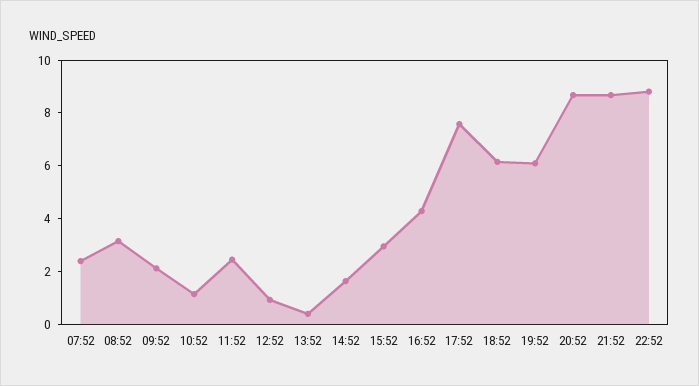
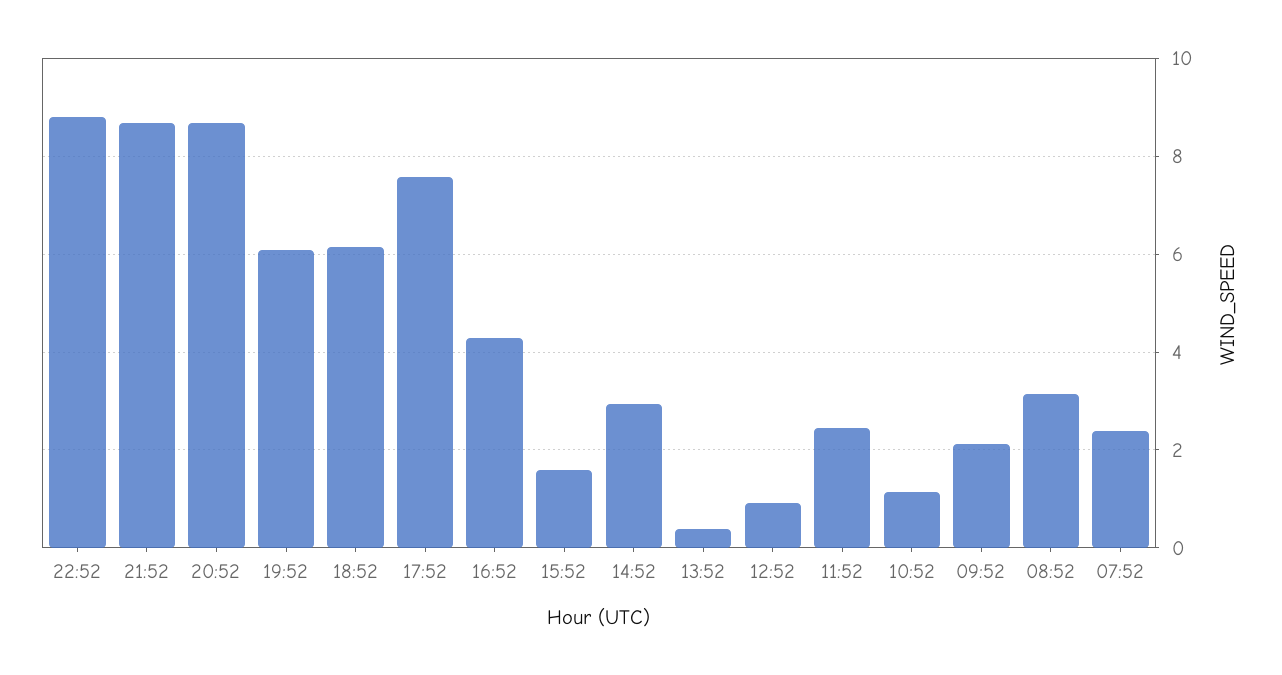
  {
    "07:52": 2.4,
    "08:52": 3.2,
    "09:52": 2.2,
    "10:52": 1.2,
    "11:52": 2.4,
    "12:52": 1,
    "13:52": 0.4,
-   "14:52": 1.5,
+   "14:52": 3,
-   "15:52": 3,
+   "15:52": 1.6,
    "16:52": 4.2,
    "17:52": 7.6,
    "18:52": 6.2,
    "19:52": 6,
    "20:52": 8.6,
    "21:52": 8.6,
    "22:52": 8.8
  }

